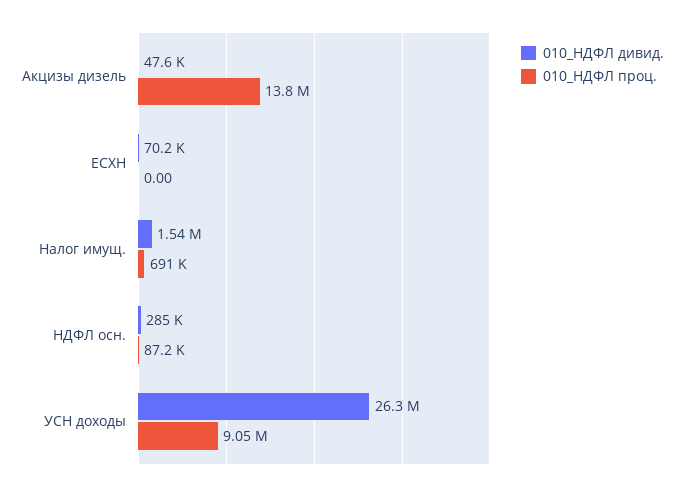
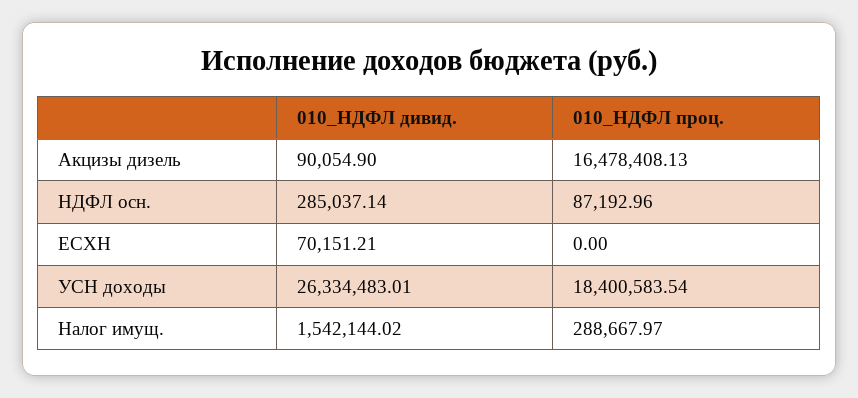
  {
    "010_НДФЛ дивид.": {
-     "Акцизы дизель": 47600,
+     "Акцизы дизель": 90054.9,
      "ЕСХН": 70151.21,
      "Налог имущ.": 1542144.02,
      "НДФЛ осн.": 285037.14,
      "УСН доходы": 26334483.01
    },
    "010_НДФЛ проц.": {
-     "Акцизы дизель": 13800000,
+     "Акцизы дизель": 16478408.13,
      "ЕСХН": 0,
-     "Налог имущ.": 691000,
+     "Налог имущ.": 288667.97,
      "НДФЛ осн.": 87192.96,
-     "УСН доходы": 9050000
+     "УСН доходы": 18400583.54
    }
  }

